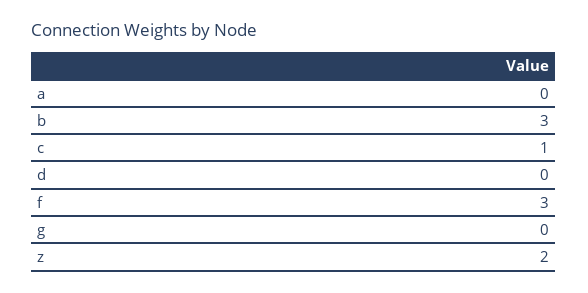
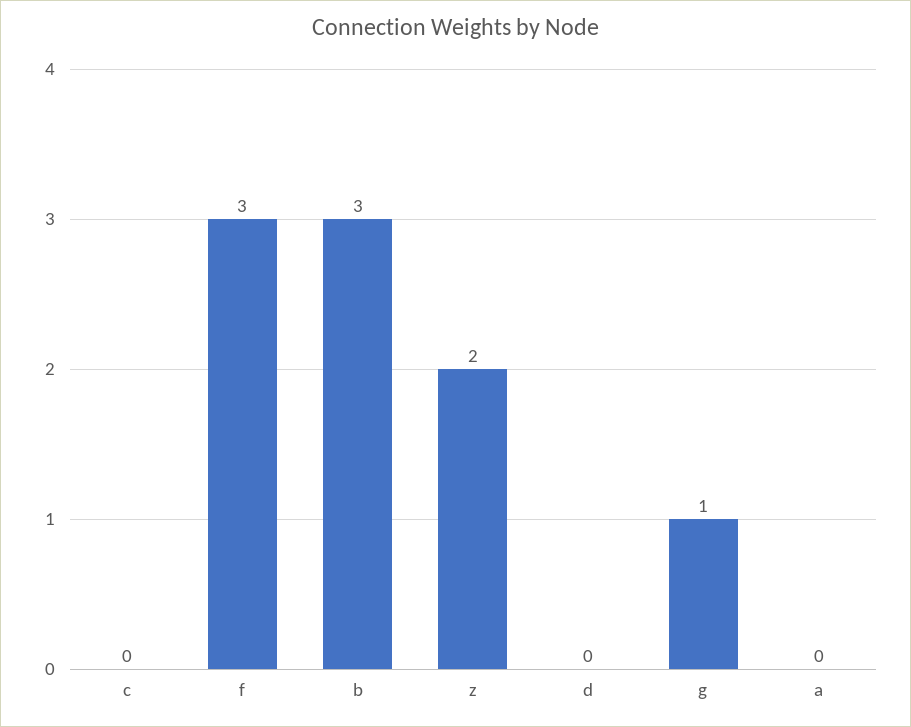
  {
    "a": 0,
    "b": 3,
-   "c": 1,
+   "c": 0,
    "d": 0,
    "f": 3,
-   "g": 0,
+   "g": 1,
    "z": 2
  }

